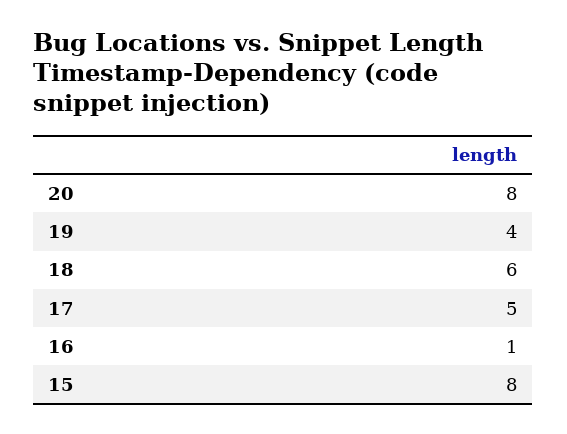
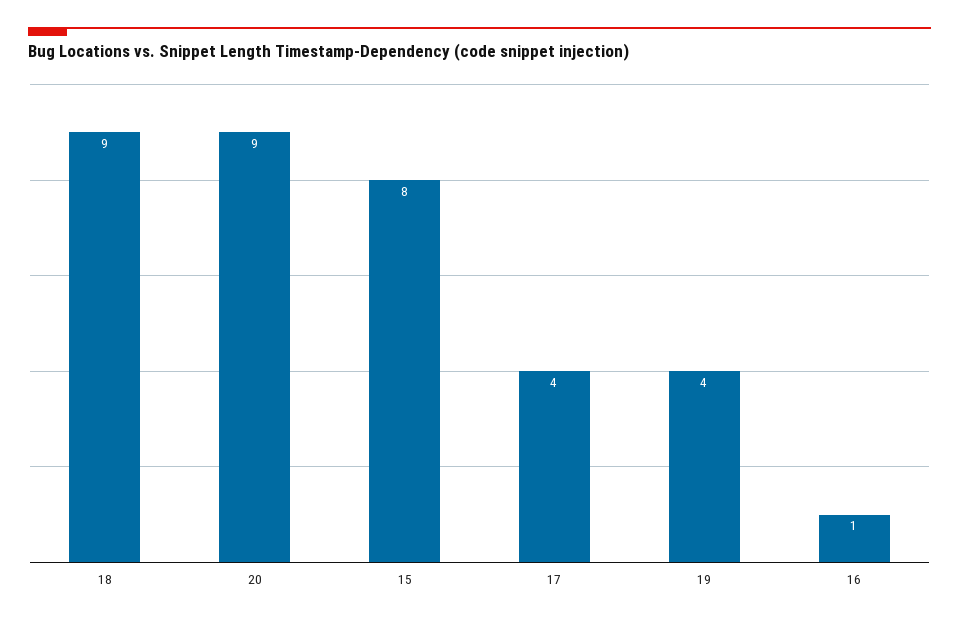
  {
-   "20": 8,
+   "20": 9,
    "19": 4,
-   "18": 6,
+   "18": 9,
-   "17": 5,
+   "17": 4,
    "16": 1,
    "15": 8
  }

